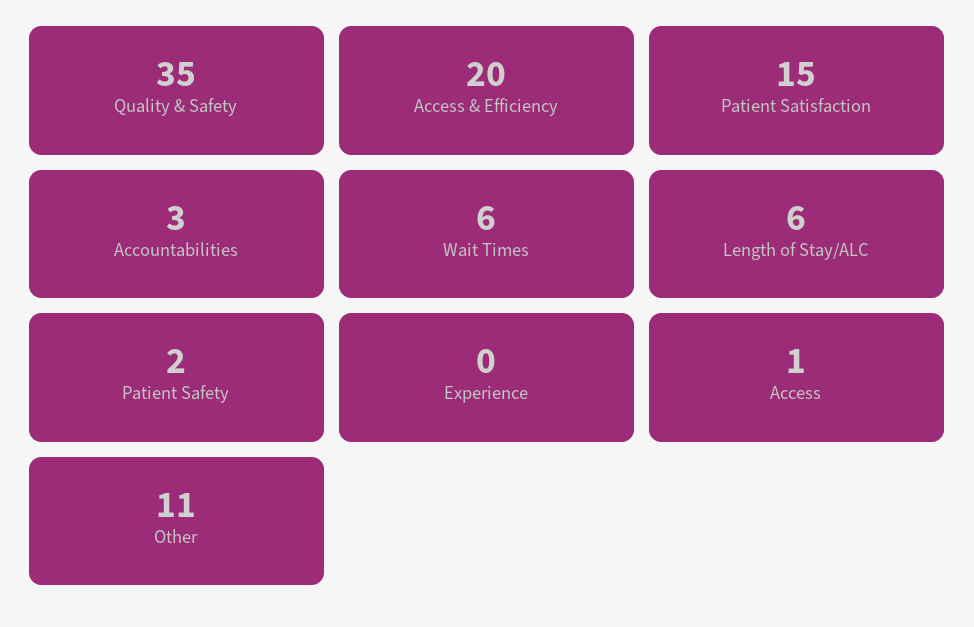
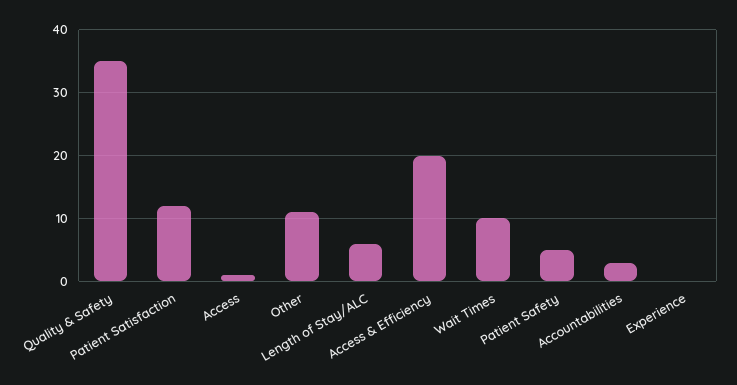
  {
    "Quality & Safety": 35,
    "Access & Efficiency": 20,
-   "Patient Satisfaction": 15,
+   "Patient Satisfaction": 12,
    "Accountabilities": 3,
-   "Wait Times": 6,
+   "Wait Times": 10,
    "Length of Stay/ALC": 6,
-   "Patient Safety": 2,
+   "Patient Safety": 5,
    "Experience": 0,
    "Access": 1,
    "Other": 11
  }

